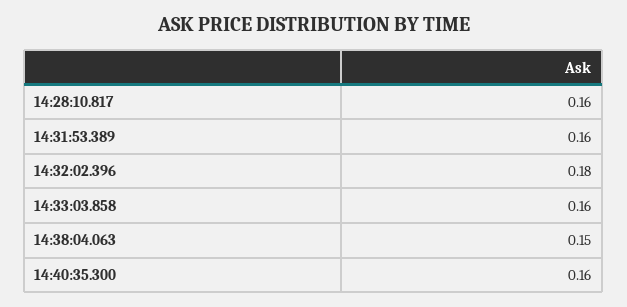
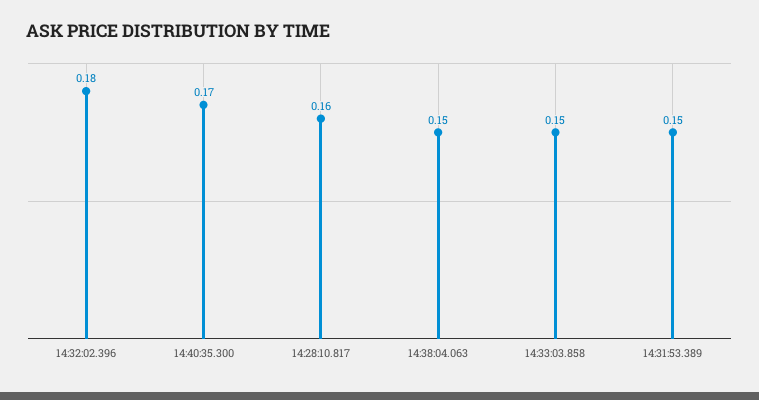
  {
    "14:28:10.817": 0.16,
-   "14:31:53.389": 0.16,
+   "14:31:53.389": 0.15,
    "14:32:02.396": 0.18,
-   "14:33:03.858": 0.16,
+   "14:33:03.858": 0.15,
    "14:38:04.063": 0.15,
-   "14:40:35.300": 0.16
+   "14:40:35.300": 0.17
  }

